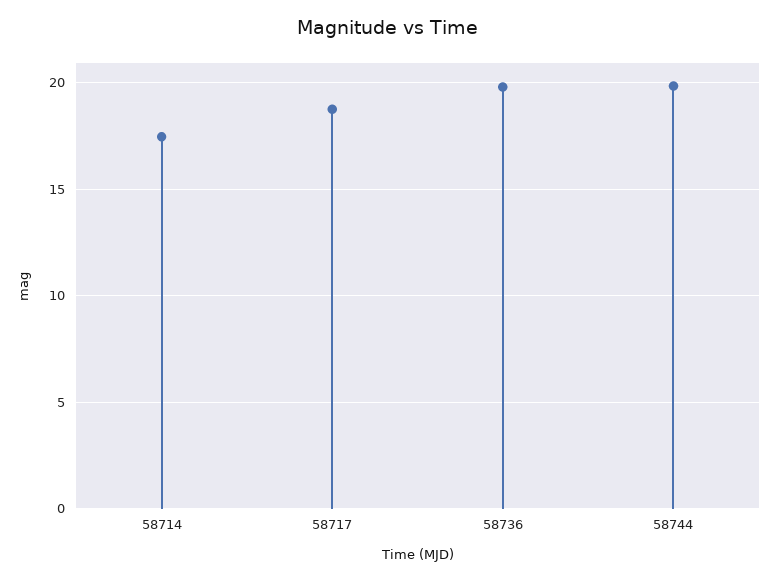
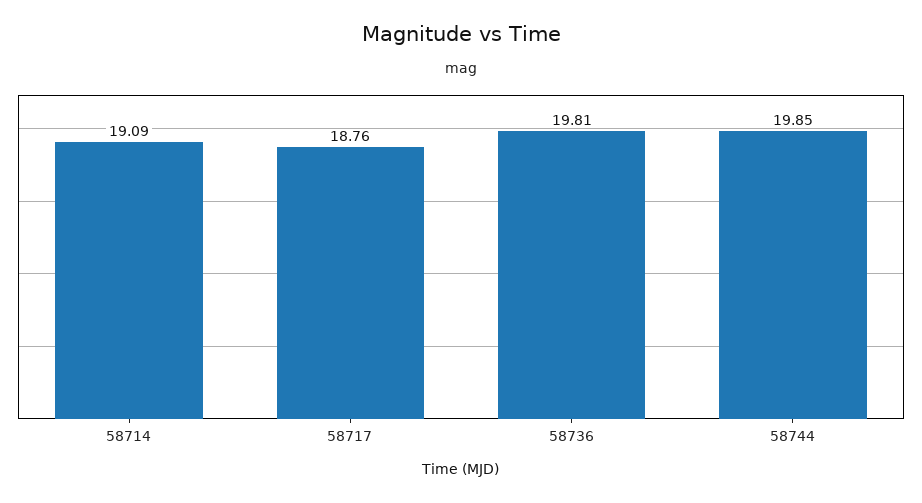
  {
-   "58714": 17.5,
+   "58714": 19.09,
    "58717": 18.76,
    "58736": 19.81,
    "58744": 19.85
  }

